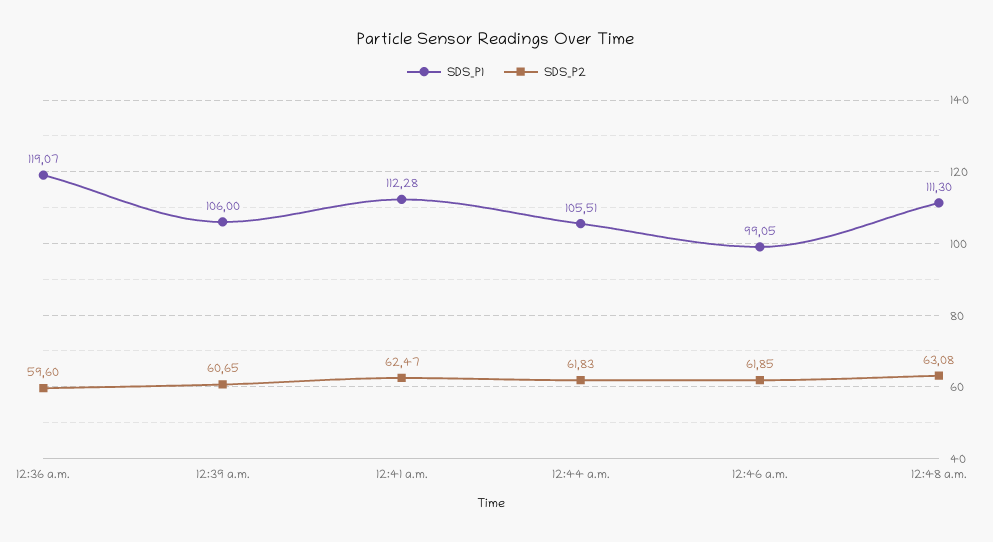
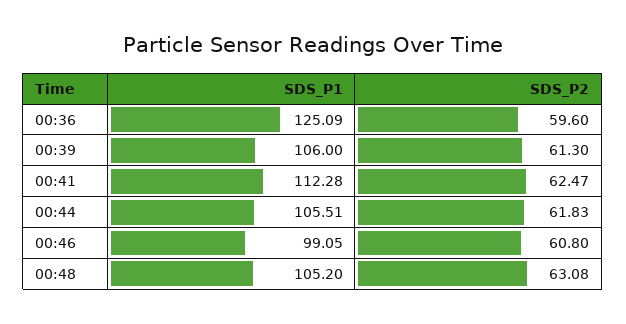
  {
    "SDS_P1": {
-     "12:36 a.m.": 119.07,
+     "12:36 a.m.": 125.09,
      "12:39 a.m.": 106,
      "12:41 a.m.": 112.28,
      "12:44 a.m.": 105.51,
      "12:46 a.m.": 99.05,
-     "12:48 a.m.": 111.3
+     "12:48 a.m.": 105.2
    },
    "SDS_P2": {
      "12:36 a.m.": 59.6,
-     "12:39 a.m.": 60.65,
+     "12:39 a.m.": 61.3,
      "12:41 a.m.": 62.47,
      "12:44 a.m.": 61.83,
-     "12:46 a.m.": 61.85,
+     "12:46 a.m.": 60.8,
      "12:48 a.m.": 63.08
    }
  }

